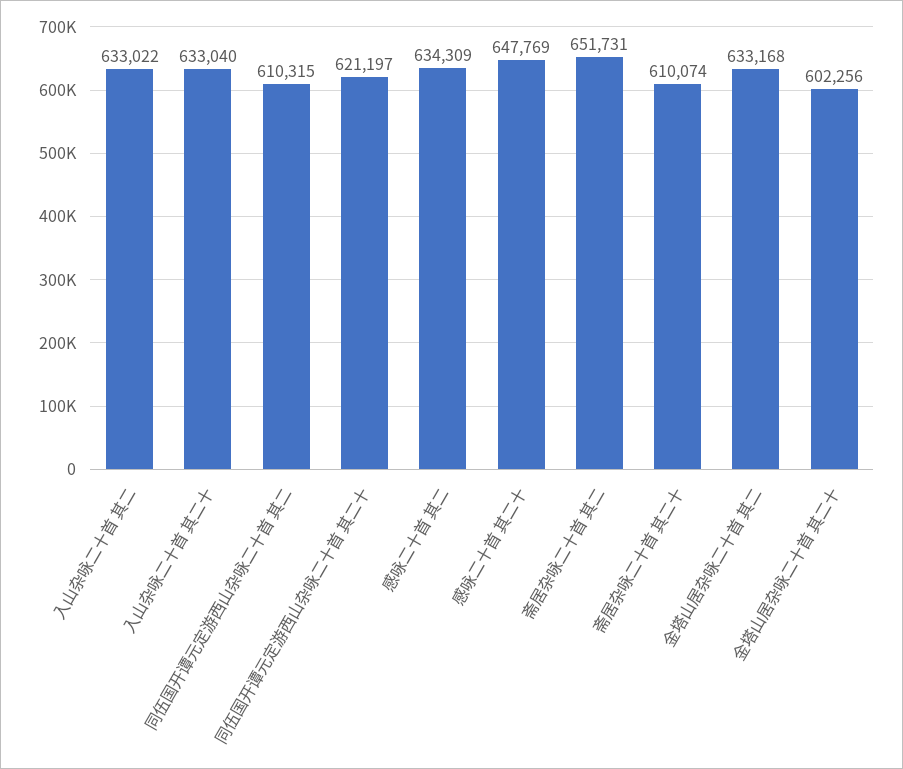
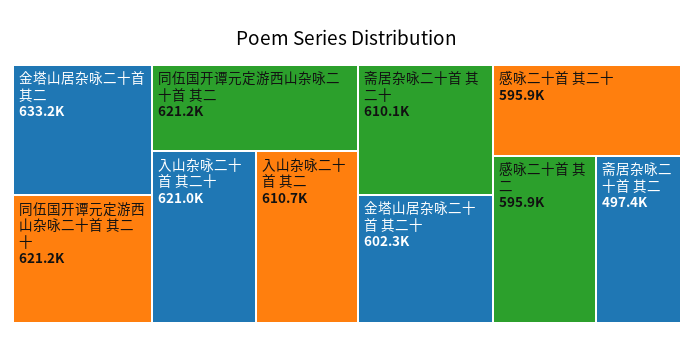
  {
-   "入山杂咏二十首 其二": 633022,
+   "入山杂咏二十首 其二": 610700,
-   "入山杂咏二十首 其二十": 633040,
+   "入山杂咏二十首 其二十": 621000,
-   "同伍国开谭元定游西山杂咏二十首 其二": 610315,
+   "同伍国开谭元定游西山杂咏二十首 其二": 621200,
    "同伍国开谭元定游西山杂咏二十首 其二十": 621197,
-   "感咏二十首 其二": 634309,
+   "感咏二十首 其二": 595900,
-   "感咏二十首 其二十": 647769,
+   "感咏二十首 其二十": 595900,
-   "斋居杂咏二十首 其二": 651731,
+   "斋居杂咏二十首 其二": 497400,
    "斋居杂咏二十首 其二十": 610074,
    "金塔山居杂咏二十首 其二": 633168,
    "金塔山居杂咏二十首 其二十": 602256
  }

